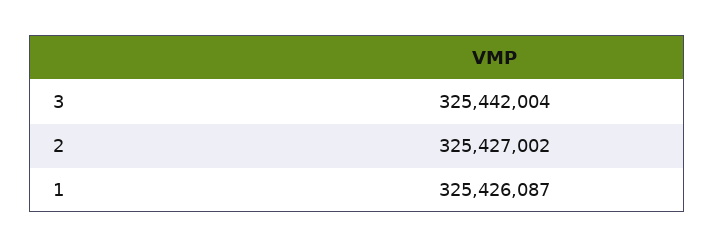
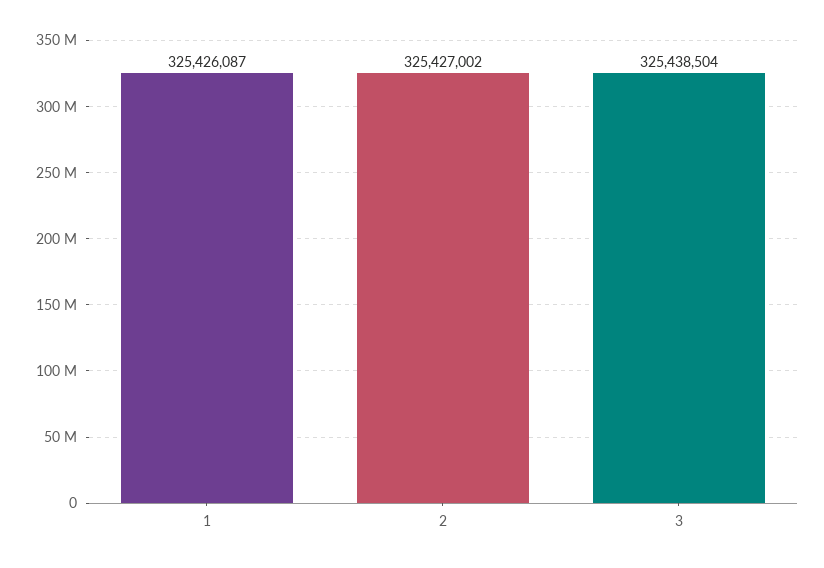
  {
-   "3": 325442004,
+   "3": 325438504,
    "2": 325427002,
    "1": 325426087
  }

